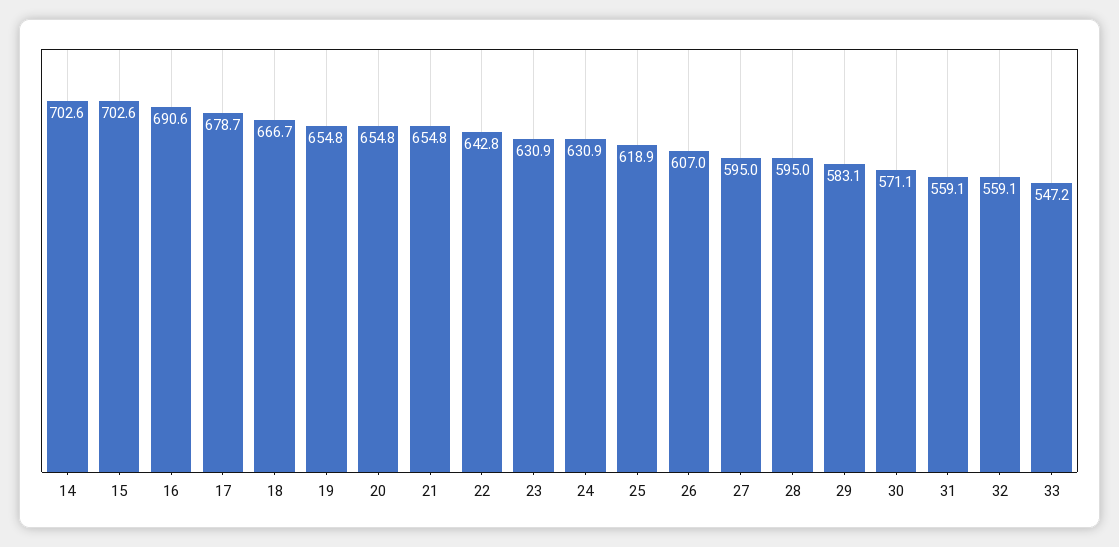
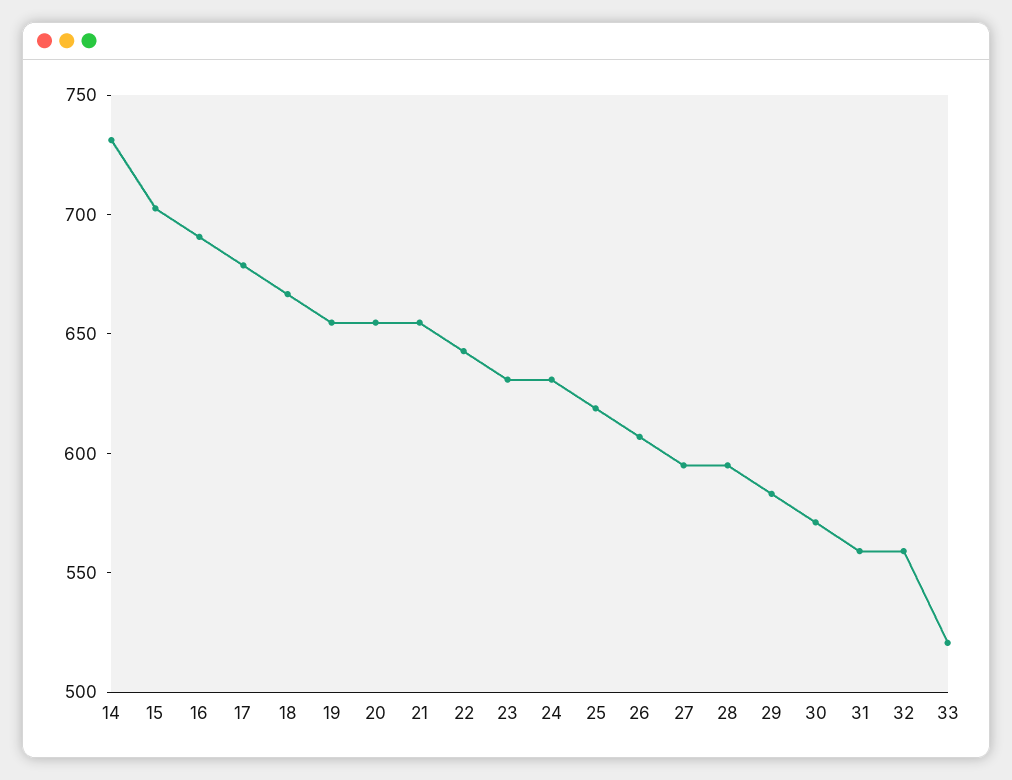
  {
-   "14": 702.6,
+   "14": 730,
    "15": 702.6,
    "16": 690.6,
    "17": 678.7,
    "18": 666.7,
    "19": 654.8,
    "20": 654.8,
    "21": 654.8,
    "22": 642.8,
    "23": 630.9,
    "24": 630.9,
    "25": 618.9,
    "26": 607,
    "27": 595,
    "28": 595,
    "29": 583.1,
    "30": 571.1,
    "31": 559.1,
    "32": 559.1,
-   "33": 547.2
+   "33": 520
  }

